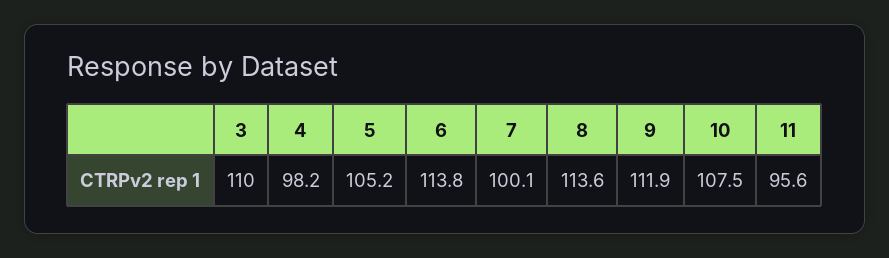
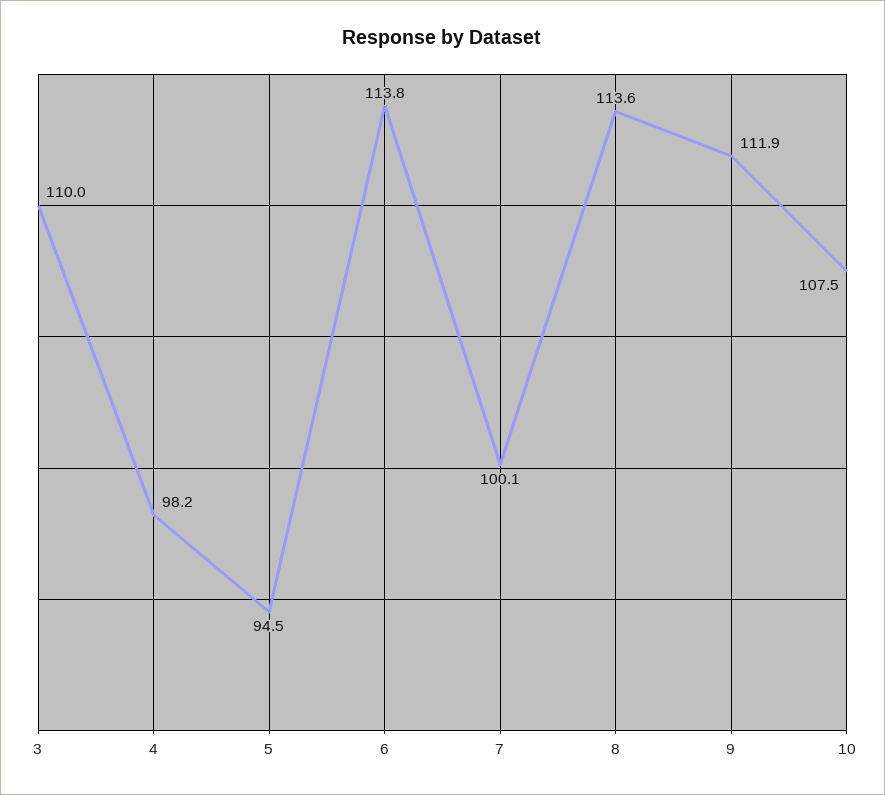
  {
    "3": 110,
    "4": 98.2,
-   "5": 105.2,
+   "5": 94.5,
    "6": 113.8,
    "7": 100.1,
    "8": 113.6,
    "9": 111.9,
-   "10": 107.5,
+   "10": 107.5
-   "11": 95.6
  }

